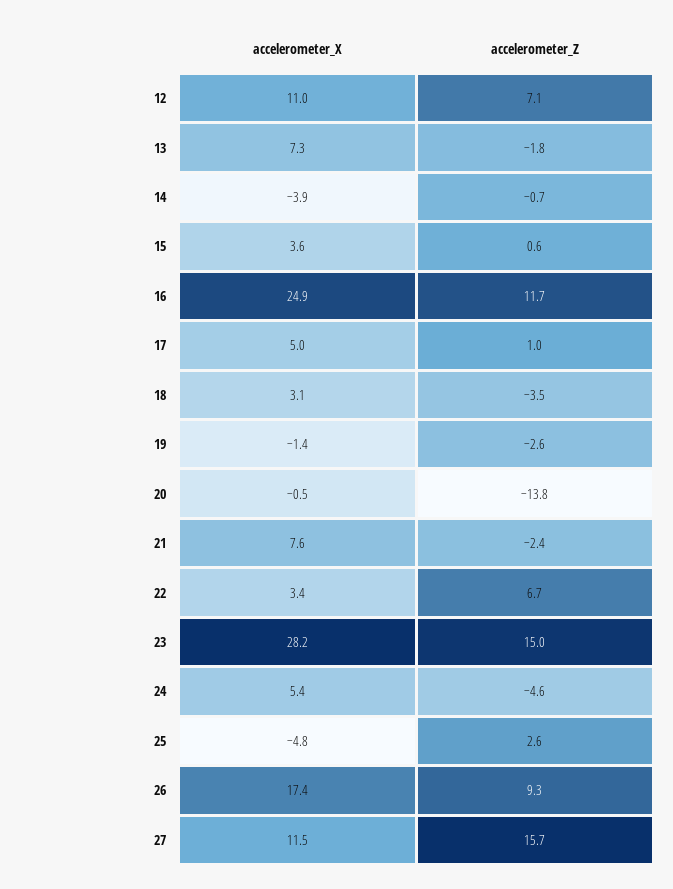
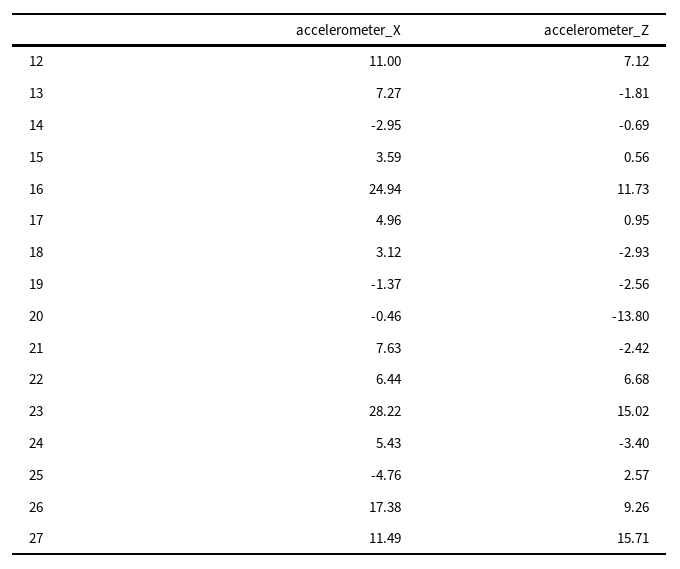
  {
    "accelerometer_X": {
      "12": 11,
      "13": 7.27,
-     "14": -3.9,
+     "14": -2.95,
      "15": 3.59,
      "16": 24.94,
      "17": 4.96,
      "18": 3.12,
      "19": -1.37,
      "20": -0.46,
      "21": 7.63,
-     "22": 3.4,
+     "22": 6.44,
      "23": 28.22,
      "24": 5.43,
      "25": -4.76,
      "26": 17.38,
      "27": 11.49
    },
    "accelerometer_Z": {
      "12": 7.12,
      "13": -1.81,
      "14": -0.69,
      "15": 0.56,
      "16": 11.73,
      "17": 0.95,
-     "18": -3.5,
+     "18": -2.93,
      "19": -2.56,
      "20": -13.8,
      "21": -2.42,
      "22": 6.68,
      "23": 15.02,
-     "24": -4.6,
+     "24": -3.4,
      "25": 2.57,
      "26": 9.26,
      "27": 15.71
    }
  }

